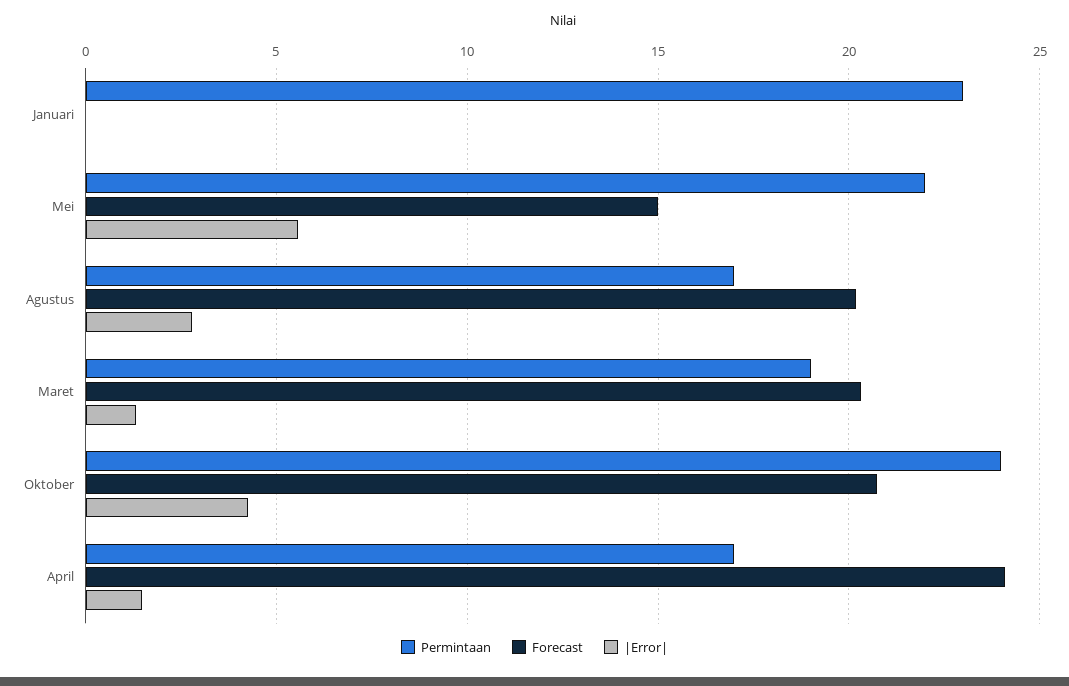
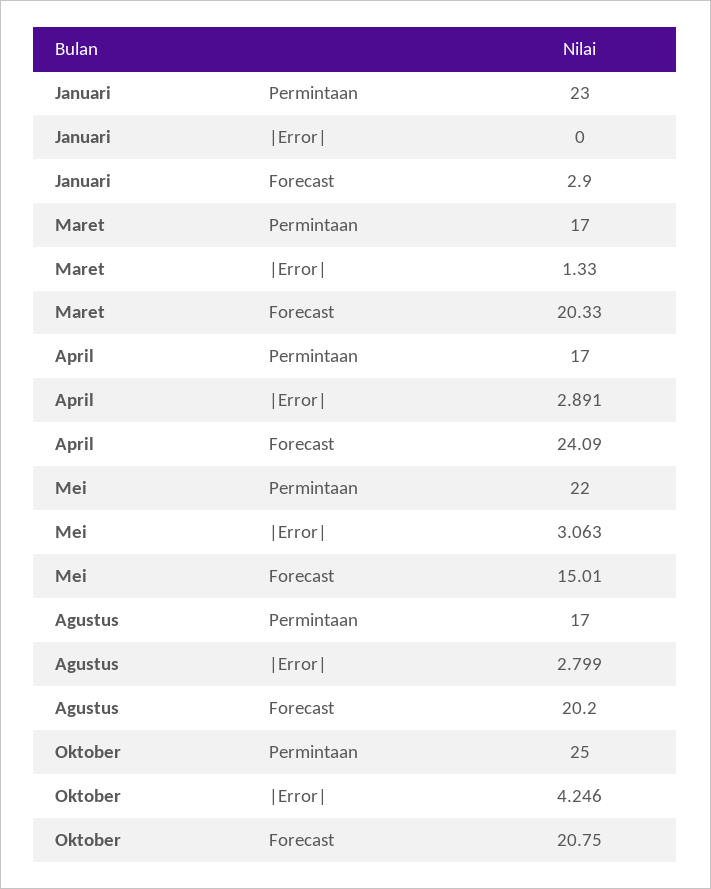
  {
    "Permintaan": {
      "Januari": 23,
      "Mei": 22,
      "Agustus": 17,
-     "Maret": 19,
+     "Maret": 17,
-     "Oktober": 24,
+     "Oktober": 25,
      "April": 17
    },
    "Forecast": {
-     "Januari": 0,
+     "Januari": 2.9,
      "Mei": 15.01,
      "Agustus": 20.2,
      "Maret": 20.33,
      "Oktober": 20.75,
      "April": 24.09
    },
    "|Error|": {
      "Januari": 0,
-     "Mei": 5.5,
+     "Mei": 3.063,
      "Agustus": 2.799,
      "Maret": 1.33,
      "Oktober": 4.246,
-     "April": 1.5
+     "April": 2.891
    }
  }

